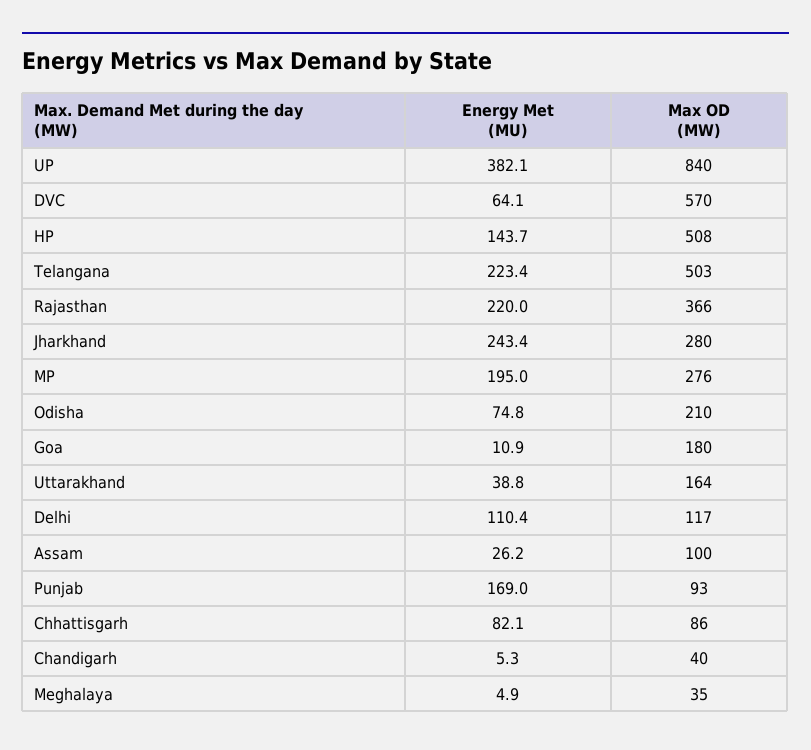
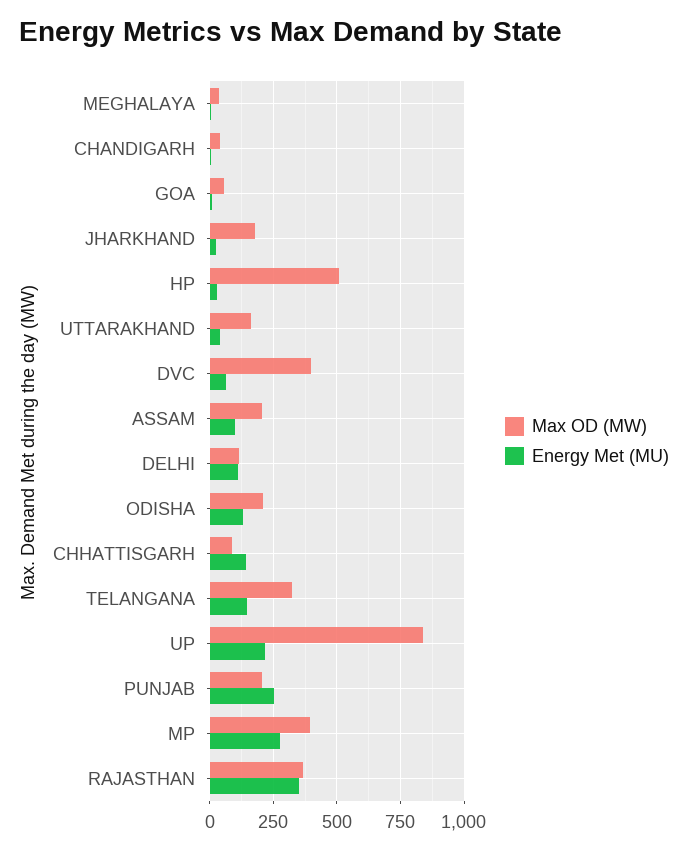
  {
    "Energy Met (MU)": {
-     "UP": 382.1,
+     "UP": 225,
      "DVC": 64.1,
-     "HP": 143.7,
+     "HP": 25,
-     "Telangana": 223.4,
+     "Telangana": 150,
-     "Rajasthan": 220,
+     "Rajasthan": 350,
-     "Jharkhand": 243.4,
+     "Jharkhand": 25,
-     "MP": 195,
+     "MP": 275,
-     "Odisha": 74.8,
+     "Odisha": 125,
      "Goa": 10.9,
      "Uttarakhand": 38.8,
      "Delhi": 110.4,
-     "Assam": 26.2,
+     "Assam": 100,
-     "Punjab": 169,
+     "Punjab": 250,
-     "Chhattisgarh": 82.1,
+     "Chhattisgarh": 150,
      "Chandigarh": 5.3,
      "Meghalaya": 4.9
    },
    "Max OD (MW)": {
      "UP": 840,
-     "DVC": 570,
+     "DVC": 400,
      "HP": 508,
-     "Telangana": 503,
+     "Telangana": 325,
      "Rajasthan": 366,
-     "Jharkhand": 280,
+     "Jharkhand": 175,
-     "MP": 276,
+     "MP": 400,
      "Odisha": 210,
-     "Goa": 180,
+     "Goa": 50,
      "Uttarakhand": 164,
      "Delhi": 117,
-     "Assam": 100,
+     "Assam": 200,
-     "Punjab": 93,
+     "Punjab": 200,
      "Chhattisgarh": 86,
      "Chandigarh": 40,
      "Meghalaya": 35
    }
  }

